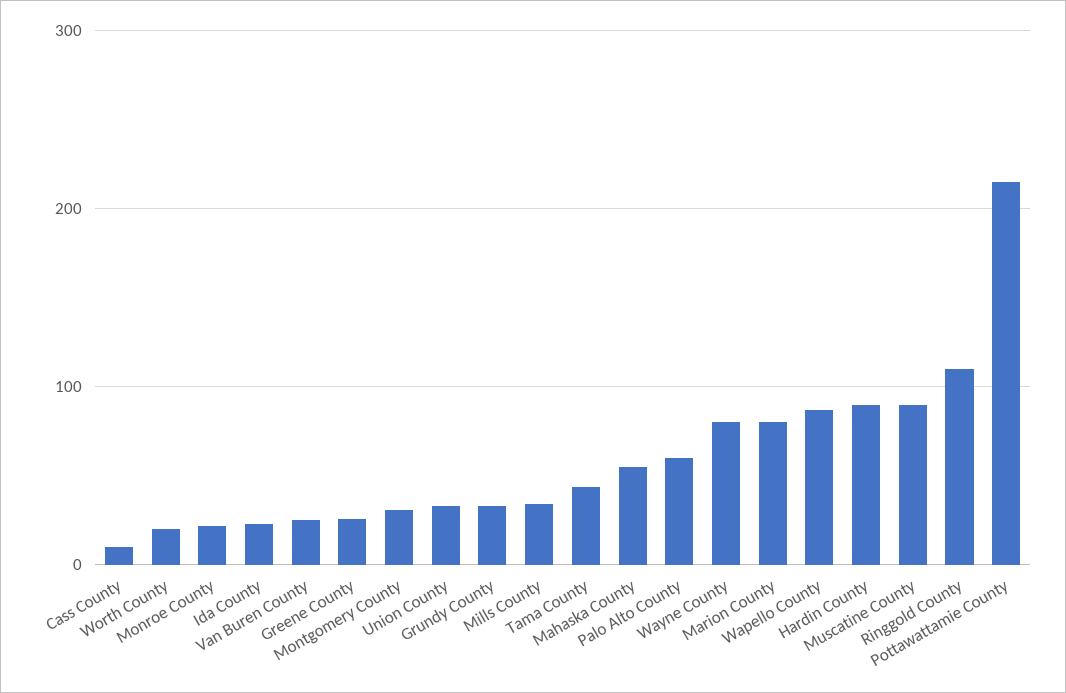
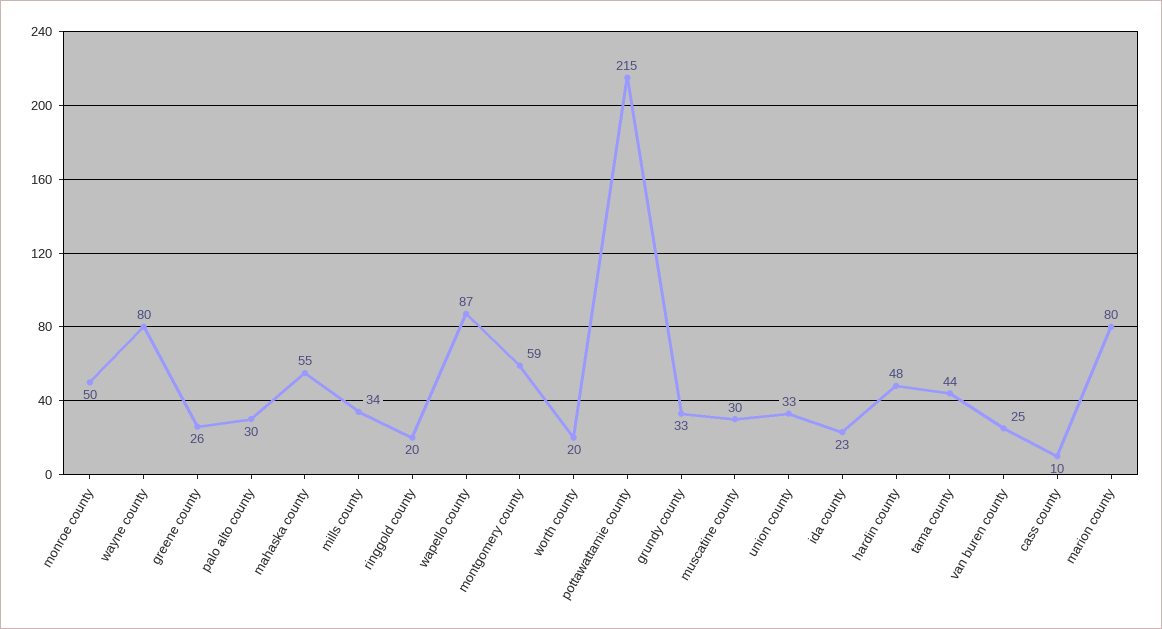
  {
    "Cass County": 10,
    "Worth County": 20,
-   "Monroe County": 20,
+   "Monroe County": 50,
    "Ida County": 23,
    "Van Buren County": 25,
    "Greene County": 26,
-   "Montgomery County": 30,
+   "Montgomery County": 59,
    "Union County": 33,
    "Grundy County": 33,
    "Mills County": 34,
    "Tama County": 44,
    "Mahaska County": 55,
-   "Palo Alto County": 60,
+   "Palo Alto County": 30,
    "Wayne County": 80,
    "Marion County": 80,
    "Wapello County": 87,
-   "Hardin County": 90,
+   "Hardin County": 48,
-   "Muscatine County": 90,
+   "Muscatine County": 30,
-   "Ringgold County": 110,
+   "Ringgold County": 20,
    "Pottawattamie County": 215
  }

